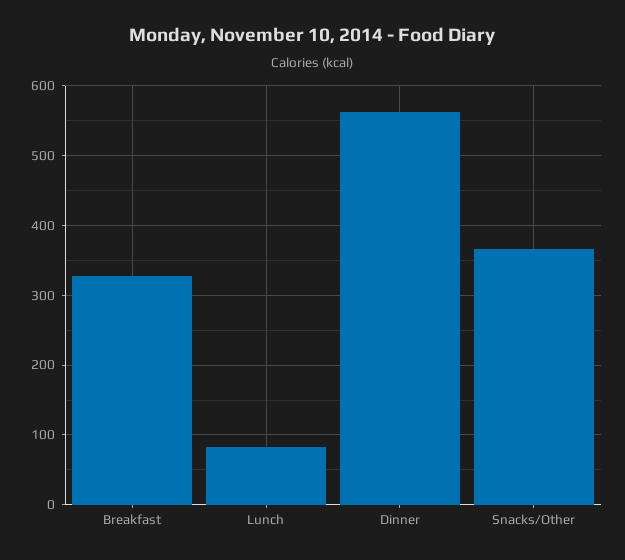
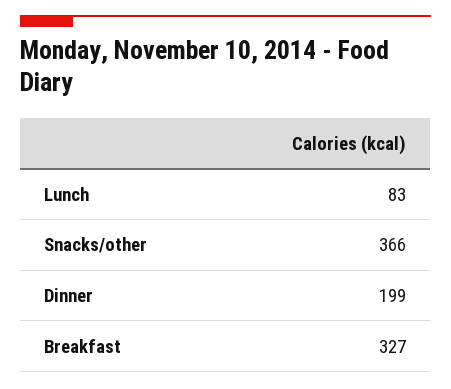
  {
    "Breakfast": 327,
    "Lunch": 83,
-   "Dinner": 560,
+   "Dinner": 199,
    "Snacks/Other": 366
  }

